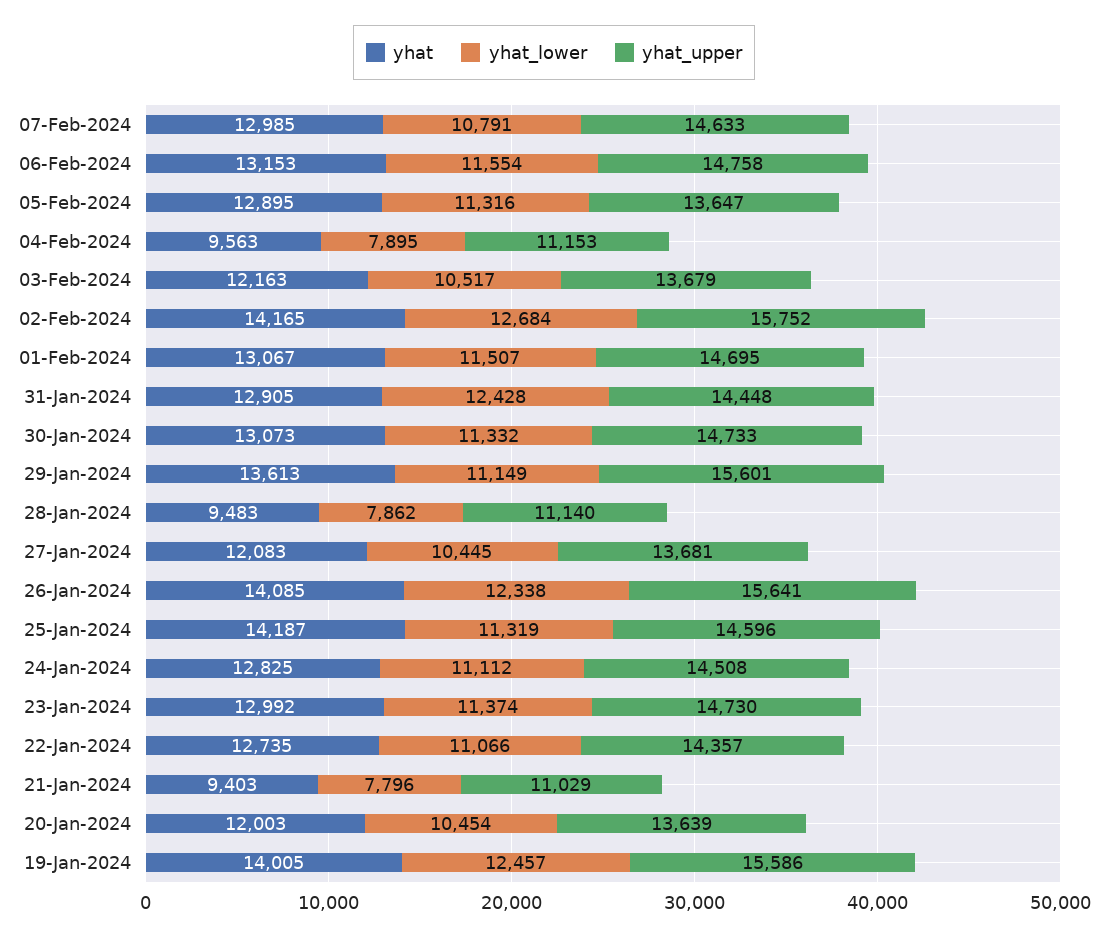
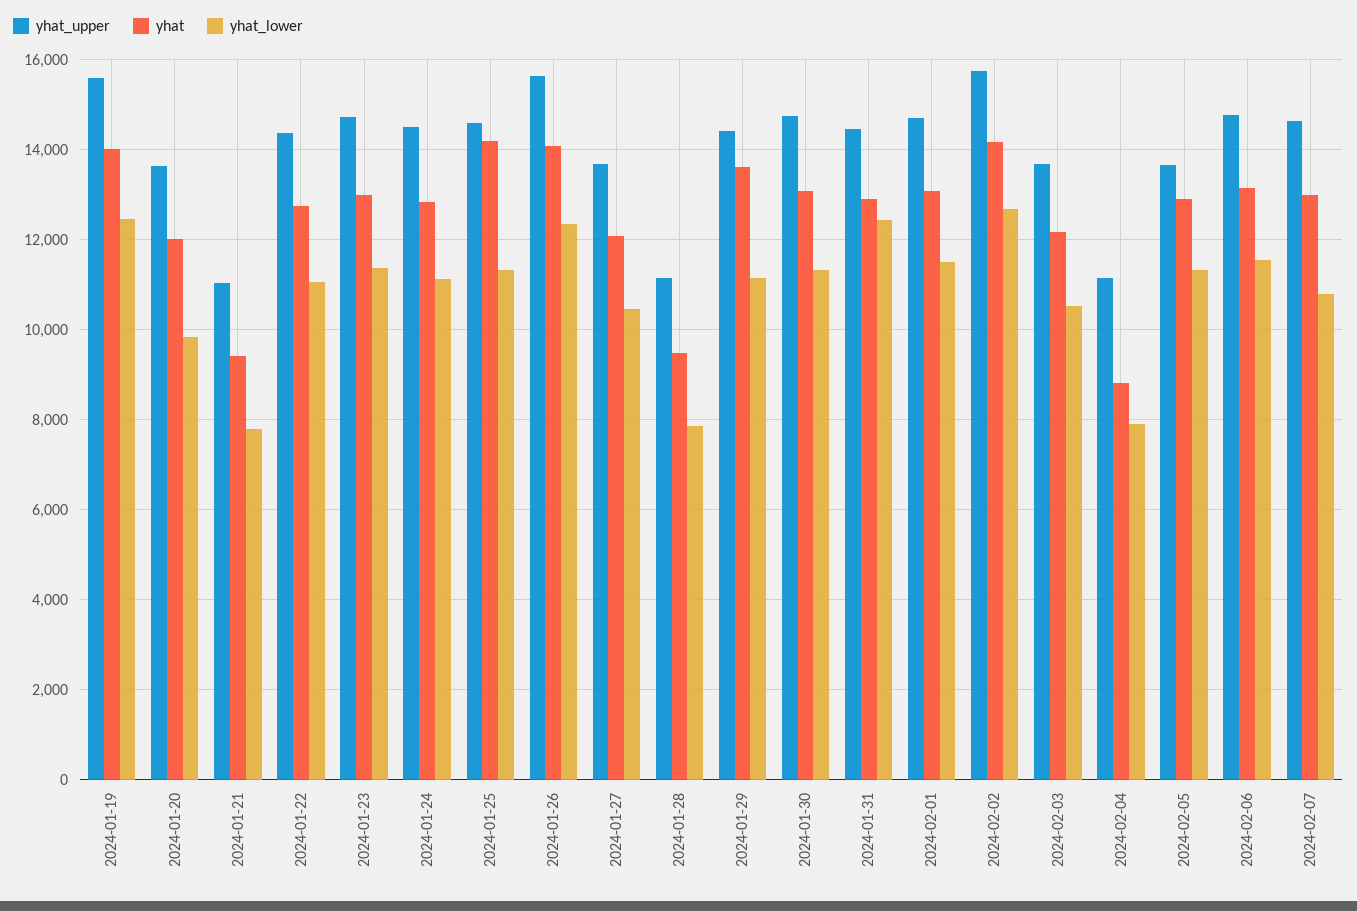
  {
    "yhat": {
      "07-Feb-2024": 12985,
      "06-Feb-2024": 13153,
      "05-Feb-2024": 12895,
-     "04-Feb-2024": 9563,
+     "04-Feb-2024": 8800,
      "03-Feb-2024": 12163,
      "02-Feb-2024": 14165,
      "01-Feb-2024": 13067,
      "31-Jan-2024": 12905,
      "30-Jan-2024": 13073,
      "29-Jan-2024": 13613,
      "28-Jan-2024": 9483,
      "27-Jan-2024": 12083,
      "26-Jan-2024": 14085,
      "25-Jan-2024": 14187,
      "24-Jan-2024": 12825,
      "23-Jan-2024": 12992,
      "22-Jan-2024": 12735,
      "21-Jan-2024": 9403,
      "20-Jan-2024": 12003,
      "19-Jan-2024": 14005
    },
    "yhat_lower": {
      "07-Feb-2024": 10791,
      "06-Feb-2024": 11554,
      "05-Feb-2024": 11316,
      "04-Feb-2024": 7895,
      "03-Feb-2024": 10517,
      "02-Feb-2024": 12684,
      "01-Feb-2024": 11507,
      "31-Jan-2024": 12428,
      "30-Jan-2024": 11332,
      "29-Jan-2024": 11149,
      "28-Jan-2024": 7862,
      "27-Jan-2024": 10445,
      "26-Jan-2024": 12338,
      "25-Jan-2024": 11319,
      "24-Jan-2024": 11112,
      "23-Jan-2024": 11374,
      "22-Jan-2024": 11066,
      "21-Jan-2024": 7796,
-     "20-Jan-2024": 10454,
+     "20-Jan-2024": 9800,
      "19-Jan-2024": 12457
    },
    "yhat_upper": {
      "07-Feb-2024": 14633,
      "06-Feb-2024": 14758,
      "05-Feb-2024": 13647,
      "04-Feb-2024": 11153,
      "03-Feb-2024": 13679,
      "02-Feb-2024": 15752,
      "01-Feb-2024": 14695,
      "31-Jan-2024": 14448,
      "30-Jan-2024": 14733,
-     "29-Jan-2024": 15601,
+     "29-Jan-2024": 14400,
      "28-Jan-2024": 11140,
      "27-Jan-2024": 13681,
      "26-Jan-2024": 15641,
      "25-Jan-2024": 14596,
      "24-Jan-2024": 14508,
      "23-Jan-2024": 14730,
      "22-Jan-2024": 14357,
      "21-Jan-2024": 11029,
      "20-Jan-2024": 13639,
      "19-Jan-2024": 15586
    }
  }

